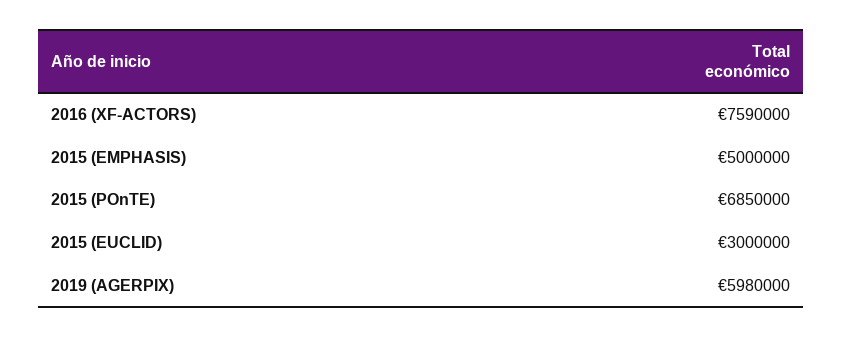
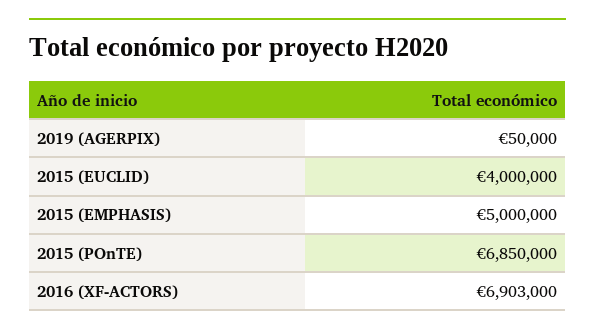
  {
-   "2016 (XF-ACTORS)": 7590000,
+   "2016 (XF-ACTORS)": 6903000,
    "2015 (EMPHASIS)": 5000000,
    "2015 (POnTE)": 6850000,
-   "2015 (EUCLID)": 3000000,
+   "2015 (EUCLID)": 4000000,
-   "2019 (AGERPIX)": 5980000
+   "2019 (AGERPIX)": 50000
  }

